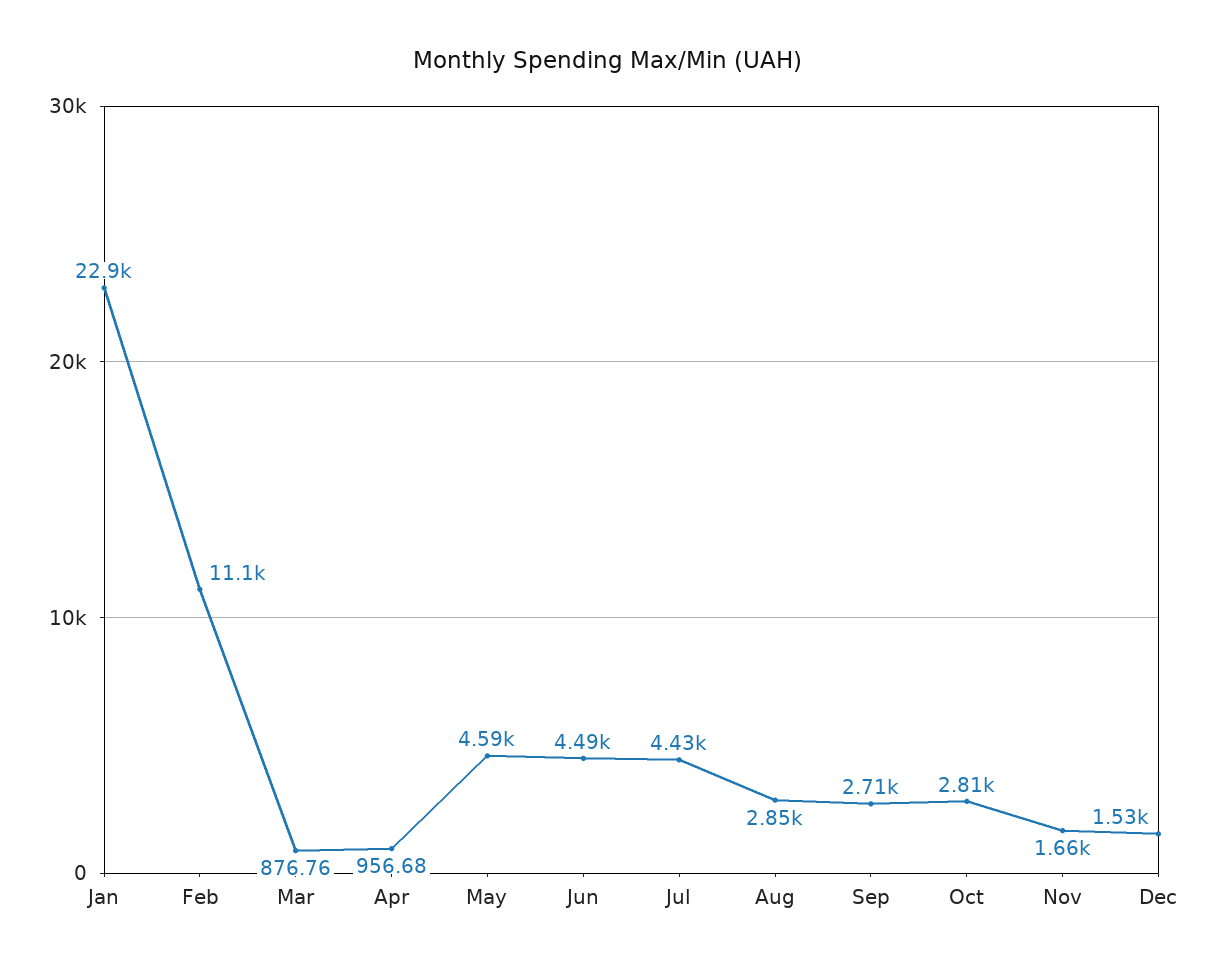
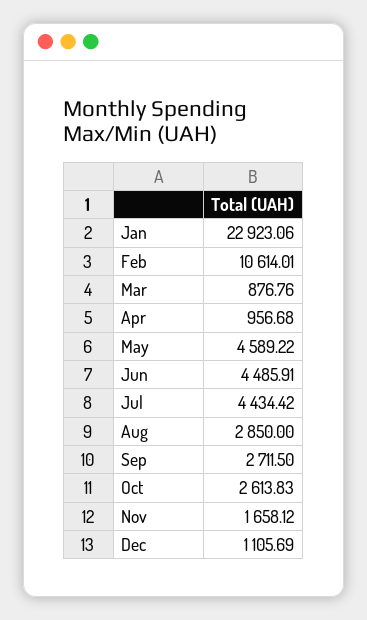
  {
    "Jan": 22923.06,
-   "Feb": 11100,
+   "Feb": 10614.01,
    "Mar": 876.76,
    "Apr": 956.68,
    "May": 4589.22,
    "Jun": 4485.91,
    "Jul": 4434.42,
    "Aug": 2850,
    "Sep": 2711.5,
-   "Oct": 2810,
+   "Oct": 2613.83,
    "Nov": 1658.12,
-   "Dec": 1530
+   "Dec": 1105.69
  }

